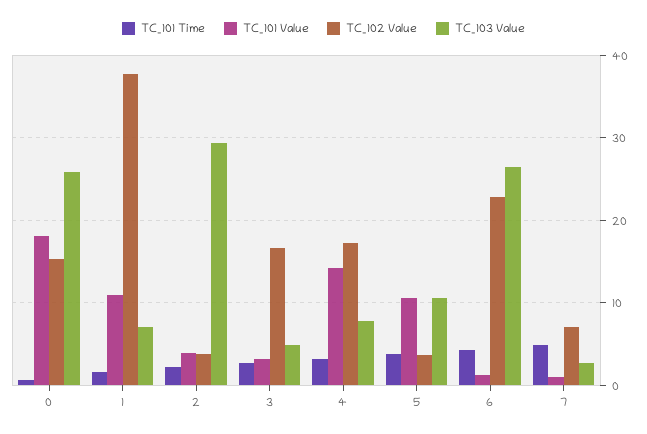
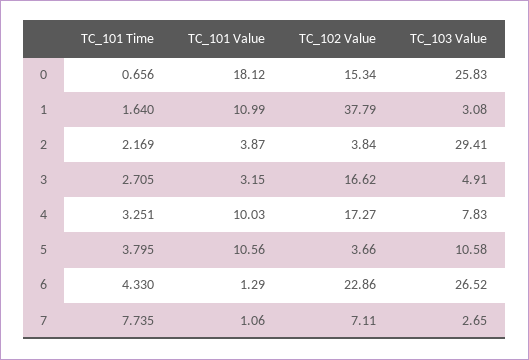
  {
    "TC_101 Time": {
      "0": 0.656,
      "1": 1.64,
      "2": 2.169,
      "3": 2.705,
      "4": 3.251,
      "5": 3.795,
      "6": 4.33,
-     "7": 5
+     "7": 7.735
    },
    "TC_101 Value": {
      "0": 18.12,
      "1": 10.99,
      "2": 3.87,
      "3": 3.15,
-     "4": 14,
+     "4": 10.03,
      "5": 10.56,
      "6": 1.29,
      "7": 1.06
    },
    "TC_102 Value": {
      "0": 15.34,
      "1": 37.79,
      "2": 3.84,
      "3": 16.62,
      "4": 17.27,
      "5": 3.66,
      "6": 22.86,
      "7": 7.11
    },
    "TC_103 Value": {
      "0": 25.83,
-     "1": 7,
+     "1": 3.08,
      "2": 29.41,
      "3": 4.91,
      "4": 7.83,
      "5": 10.58,
      "6": 26.52,
      "7": 2.65
    }
  }

